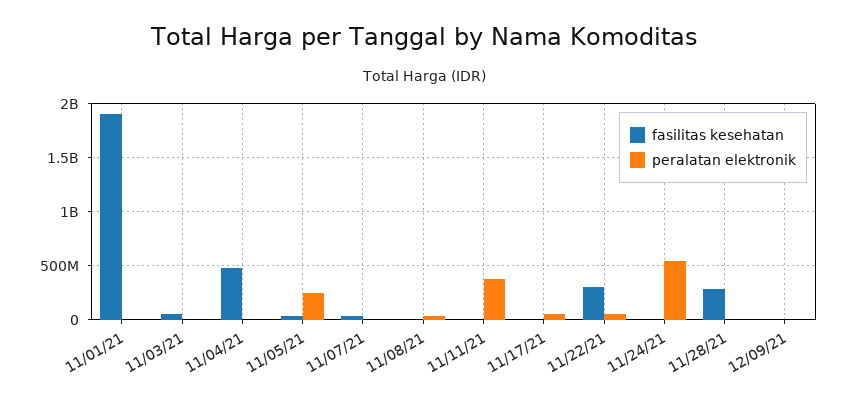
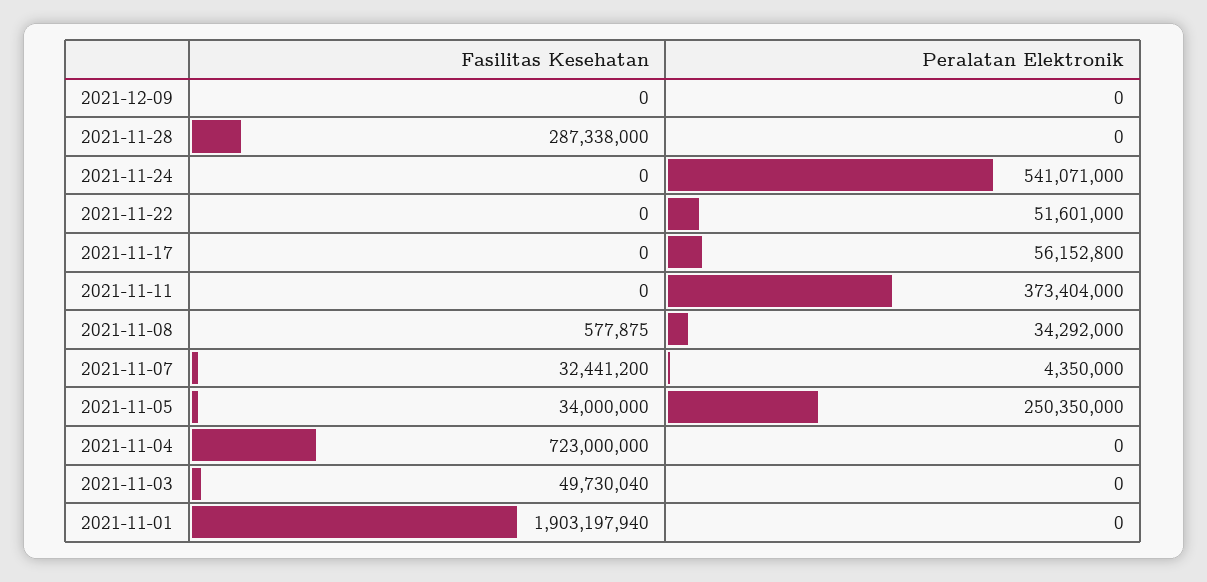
  {
    "fasilitas kesehatan": {
      "11/01/21": 1903197940,
      "11/03/21": 49730040,
-     "11/04/21": 500000000,
+     "11/04/21": 723000000,
      "11/05/21": 34000000,
      "11/07/21": 32441200,
      "11/08/21": 577875,
      "11/11/21": 0,
      "11/17/21": 0,
-     "11/22/21": 300000000,
+     "11/22/21": 0,
      "11/24/21": 0,
      "11/28/21": 287338000,
      "12/09/21": 0
    },
    "peralatan elektronik": {
      "11/01/21": 0,
      "11/03/21": 0,
      "11/04/21": 0,
      "11/05/21": 250350000,
      "11/07/21": 4350000,
      "11/08/21": 34292000,
      "11/11/21": 373404000,
      "11/17/21": 56152800,
      "11/22/21": 51601000,
      "11/24/21": 541071000,
      "11/28/21": 0,
      "12/09/21": 0
    }
  }

